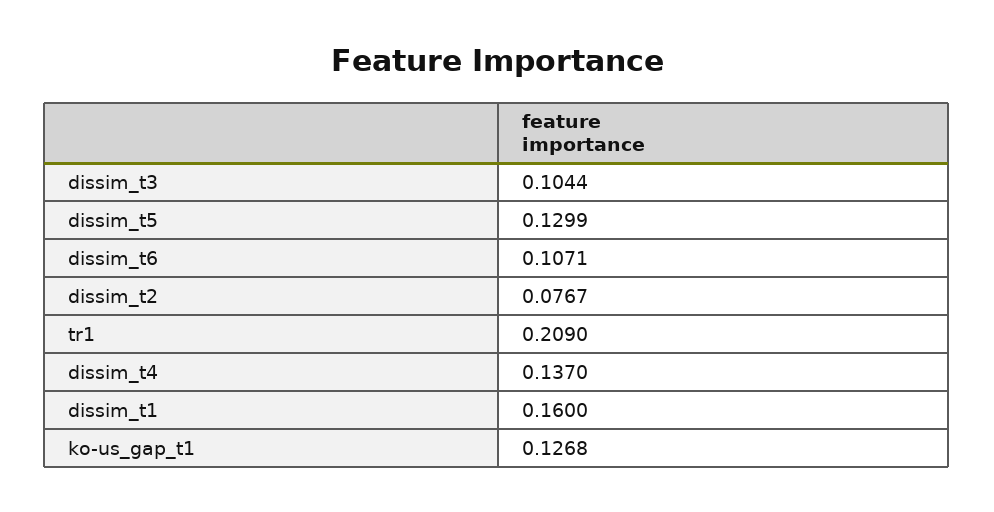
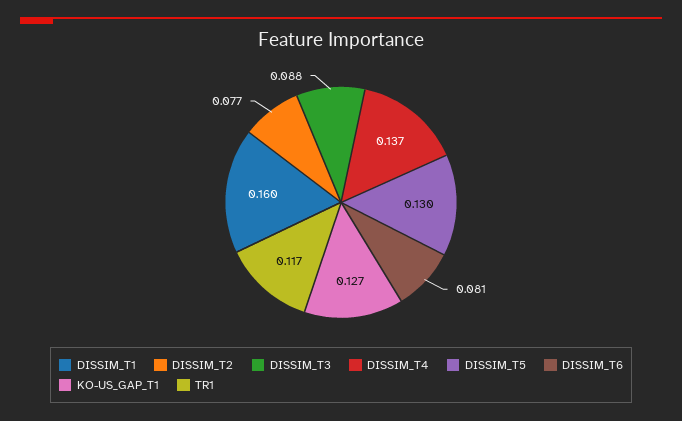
  {
-   "dissim_t3": 0.1044,
+   "dissim_t3": 0.088,
    "dissim_t5": 0.1299,
-   "dissim_t6": 0.1071,
+   "dissim_t6": 0.081,
    "dissim_t2": 0.0767,
-   "tr1": 0.209,
+   "tr1": 0.117,
    "dissim_t4": 0.137,
    "dissim_t1": 0.16,
    "ko-us_gap_t1": 0.1268
  }

